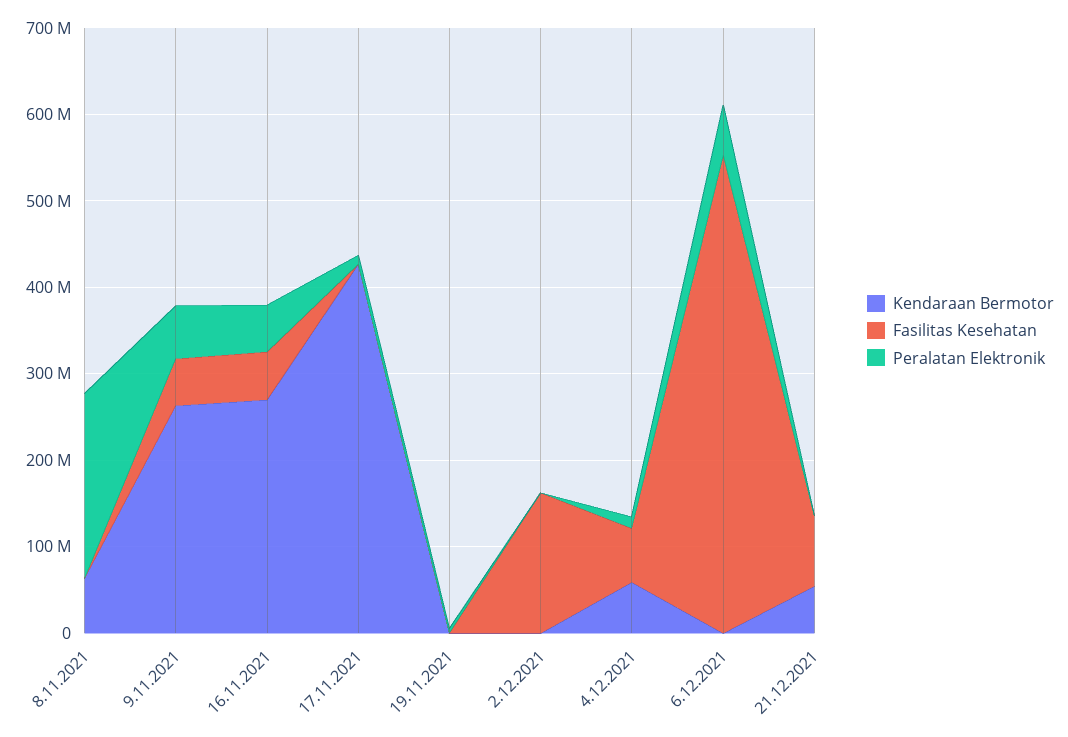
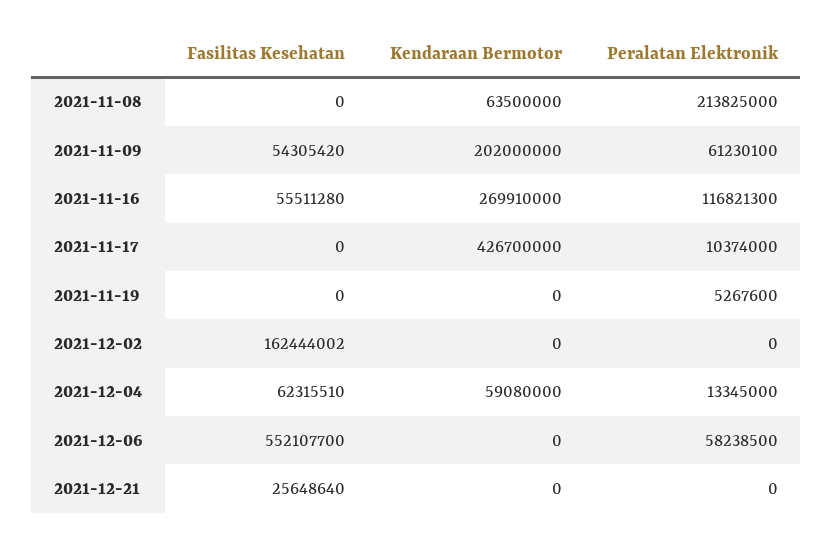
  {
    "Kendaraan Bermotor": {
      "8.11.2021": 63500000,
-     "9.11.2021": 260000000,
+     "9.11.2021": 202000000,
      "16.11.2021": 269910000,
      "17.11.2021": 426700000,
      "19.11.2021": 0,
      "2.12.2021": 0,
      "4.12.2021": 59080000,
      "6.12.2021": 0,
-     "21.12.2021": 60000000
+     "21.12.2021": 0
    },
    "Fasilitas Kesehatan": {
      "8.11.2021": 0,
      "9.11.2021": 54305420,
      "16.11.2021": 55511280,
      "17.11.2021": 0,
      "19.11.2021": 0,
      "2.12.2021": 162444002,
      "4.12.2021": 62315510,
      "6.12.2021": 552107700,
-     "21.12.2021": 80000000
+     "21.12.2021": 25648640
    },
    "Peralatan Elektronik": {
      "8.11.2021": 213825000,
      "9.11.2021": 61230100,
-     "16.11.2021": 60000000,
+     "16.11.2021": 116821300,
      "17.11.2021": 10374000,
      "19.11.2021": 5267600,
      "2.12.2021": 0,
      "4.12.2021": 13345000,
      "6.12.2021": 58238500,
      "21.12.2021": 0
    }
  }

